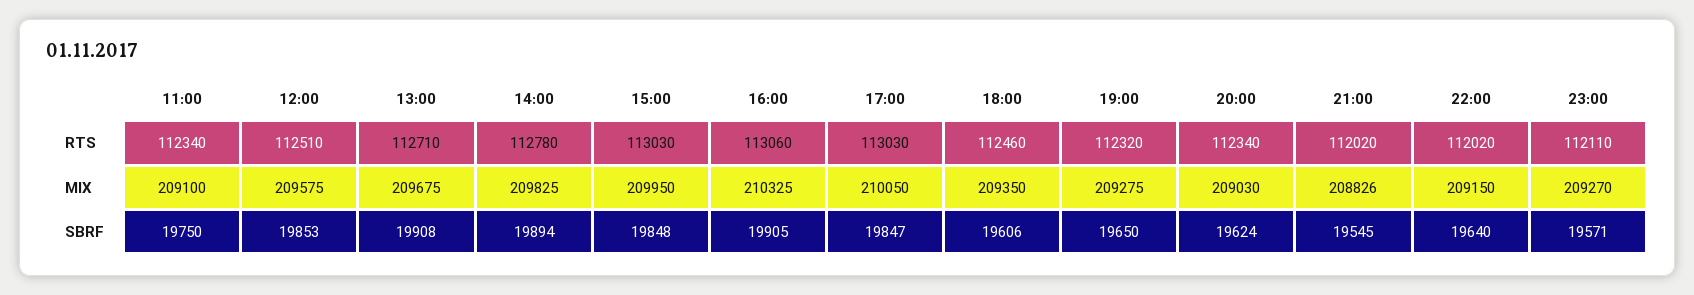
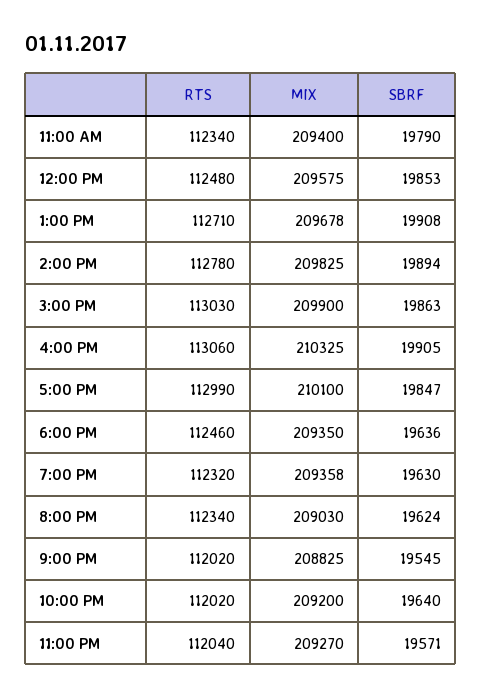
  {
    "11:00": {
      "RTS": 112340,
-     "MIX": 209100,
+     "MIX": 209400,
-     "SBRF": 19750
+     "SBRF": 19790
    },
    "12:00": {
-     "RTS": 112510,
+     "RTS": 112480,
      "MIX": 209575,
      "SBRF": 19853
    },
    "13:00": {
      "RTS": 112710,
-     "MIX": 209675,
+     "MIX": 209678,
      "SBRF": 19908
    },
    "14:00": {
      "RTS": 112780,
      "MIX": 209825,
      "SBRF": 19894
    },
    "15:00": {
      "RTS": 113030,
-     "MIX": 209950,
+     "MIX": 209900,
-     "SBRF": 19848
+     "SBRF": 19863
    },
    "16:00": {
      "RTS": 113060,
      "MIX": 210325,
      "SBRF": 19905
    },
    "17:00": {
-     "RTS": 113030,
+     "RTS": 112990,
-     "MIX": 210050,
+     "MIX": 210100,
      "SBRF": 19847
    },
    "18:00": {
      "RTS": 112460,
      "MIX": 209350,
-     "SBRF": 19606
+     "SBRF": 19636
    },
    "19:00": {
      "RTS": 112320,
-     "MIX": 209275,
+     "MIX": 209358,
-     "SBRF": 19650
+     "SBRF": 19630
    },
    "20:00": {
      "RTS": 112340,
      "MIX": 209030,
      "SBRF": 19624
    },
    "21:00": {
      "RTS": 112020,
-     "MIX": 208826,
+     "MIX": 208825,
      "SBRF": 19545
    },
    "22:00": {
      "RTS": 112020,
-     "MIX": 209150,
+     "MIX": 209200,
      "SBRF": 19640
    },
    "23:00": {
-     "RTS": 112110,
+     "RTS": 112040,
      "MIX": 209270,
      "SBRF": 19571
    }
  }

